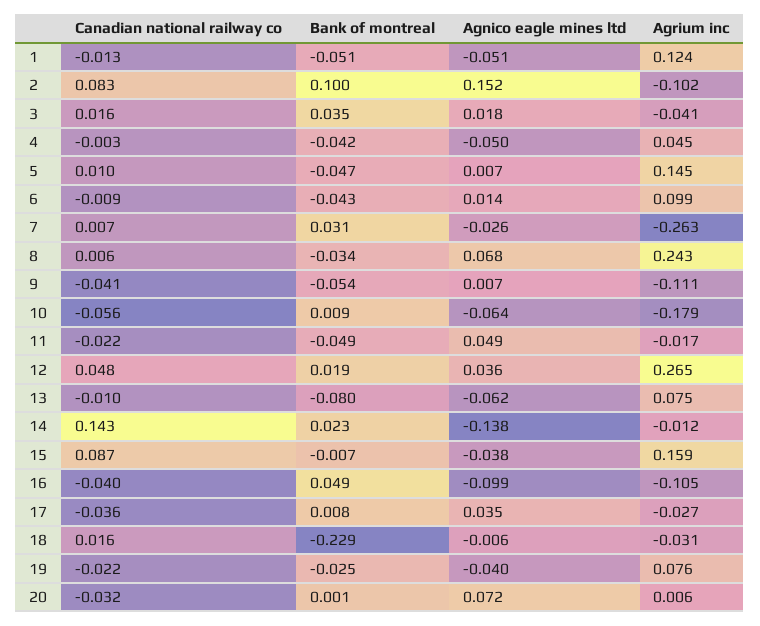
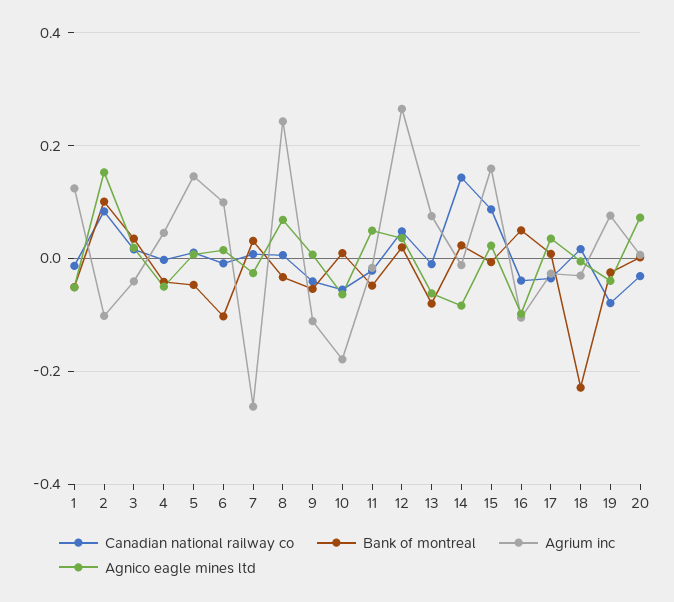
  {
    "Canadian national railway co": {
      "1": -0.013,
      "2": 0.083,
      "3": 0.016,
      "4": -0.003,
      "5": 0.01,
      "6": -0.009,
      "7": 0.007,
      "8": 0.006,
      "9": -0.041,
      "10": -0.056,
      "11": -0.022,
      "12": 0.048,
      "13": -0.01,
      "14": 0.143,
      "15": 0.087,
      "16": -0.04,
      "17": -0.036,
      "18": 0.016,
-     "19": -0.022,
+     "19": -0.08,
      "20": -0.032
    },
    "Bank of montreal": {
      "1": -0.051,
      "2": 0.1,
      "3": 0.035,
      "4": -0.042,
      "5": -0.047,
-     "6": -0.043,
+     "6": -0.1,
      "7": 0.031,
      "8": -0.034,
      "9": -0.054,
      "10": 0.009,
      "11": -0.049,
      "12": 0.019,
      "13": -0.08,
      "14": 0.023,
      "15": -0.007,
      "16": 0.049,
      "17": 0.008,
      "18": -0.229,
      "19": -0.025,
      "20": 0.001
    },
    "Agnico eagle mines ltd": {
      "1": -0.051,
      "2": 0.152,
      "3": 0.018,
      "4": -0.05,
      "5": 0.007,
      "6": 0.014,
      "7": -0.026,
      "8": 0.068,
      "9": 0.007,
      "10": -0.064,
      "11": 0.049,
      "12": 0.036,
      "13": -0.062,
-     "14": -0.138,
+     "14": -0.08,
-     "15": -0.038,
+     "15": 0.02,
      "16": -0.099,
      "17": 0.035,
      "18": -0.006,
      "19": -0.04,
      "20": 0.072
    },
    "Agrium inc": {
      "1": 0.124,
      "2": -0.102,
      "3": -0.041,
      "4": 0.045,
      "5": 0.145,
      "6": 0.099,
      "7": -0.263,
      "8": 0.243,
      "9": -0.111,
      "10": -0.179,
      "11": -0.017,
      "12": 0.265,
      "13": 0.075,
      "14": -0.012,
      "15": 0.159,
      "16": -0.105,
      "17": -0.027,
      "18": -0.031,
      "19": 0.076,
      "20": 0.006
    }
  }

